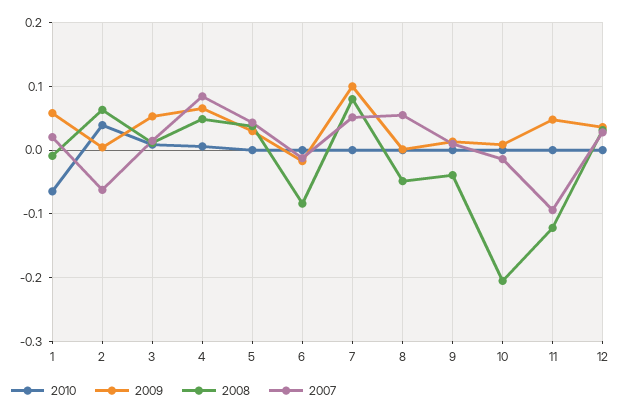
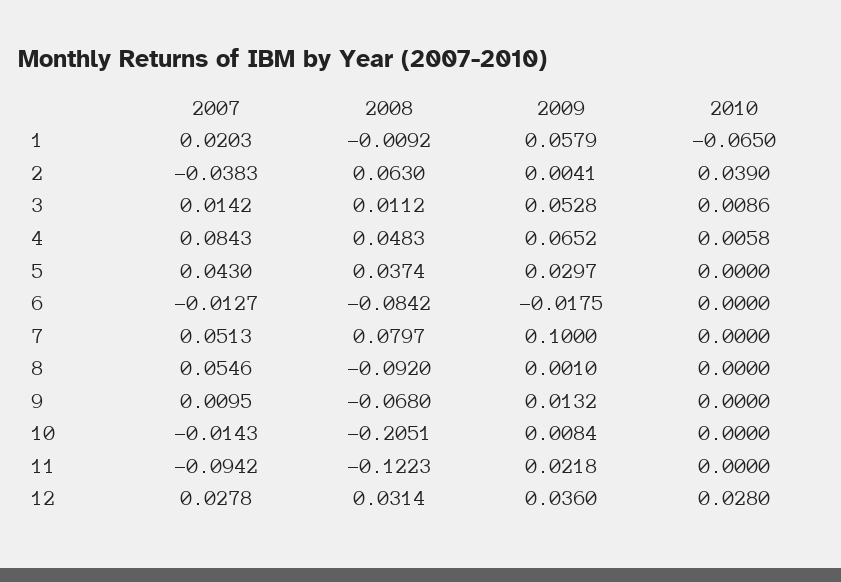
  {
    "2010": {
      "1": -0.065,
      "2": 0.039,
      "3": 0.0086,
      "4": 0.0058,
      "5": 0,
      "6": 0,
      "7": 0,
      "8": 0,
      "9": 0,
      "10": 0,
      "11": 0,
-     "12": 0
+     "12": 0.028
    },
    "2009": {
      "1": 0.0579,
      "2": 0.0041,
      "3": 0.0528,
      "4": 0.0652,
      "5": 0.0297,
      "6": -0.0175,
      "7": 0.1,
      "8": 0.001,
      "9": 0.0132,
      "10": 0.0084,
-     "11": 0.05,
+     "11": 0.0218,
      "12": 0.036
    },
    "2008": {
      "1": -0.0092,
      "2": 0.063,
      "3": 0.0112,
      "4": 0.0483,
      "5": 0.0374,
      "6": -0.0842,
      "7": 0.0797,
-     "8": -0.05,
+     "8": -0.092,
-     "9": -0.04,
+     "9": -0.068,
      "10": -0.2051,
      "11": -0.1223,
      "12": 0.0314
    },
    "2007": {
      "1": 0.0203,
-     "2": -0.06,
+     "2": -0.0383,
      "3": 0.0142,
      "4": 0.0843,
      "5": 0.043,
      "6": -0.0127,
      "7": 0.0513,
      "8": 0.0546,
      "9": 0.0095,
      "10": -0.0143,
      "11": -0.0942,
      "12": 0.0278
    }
  }

